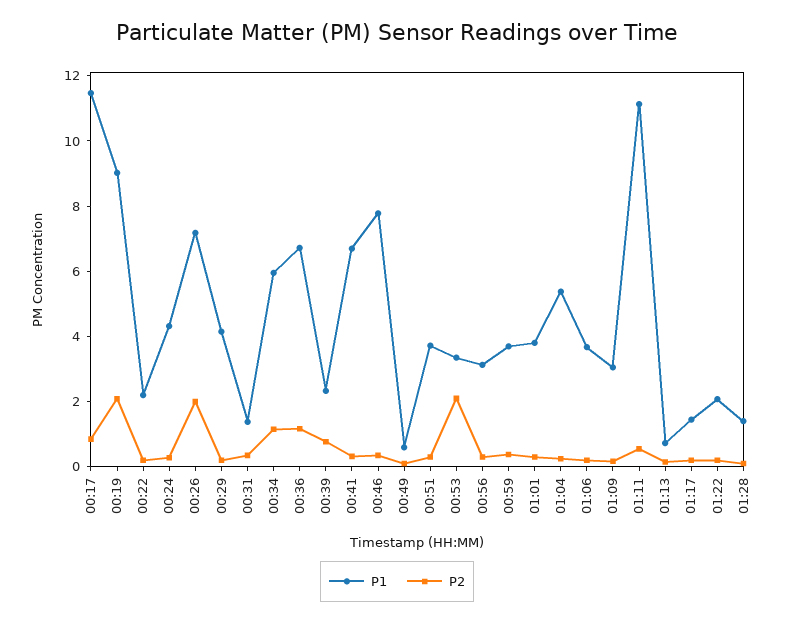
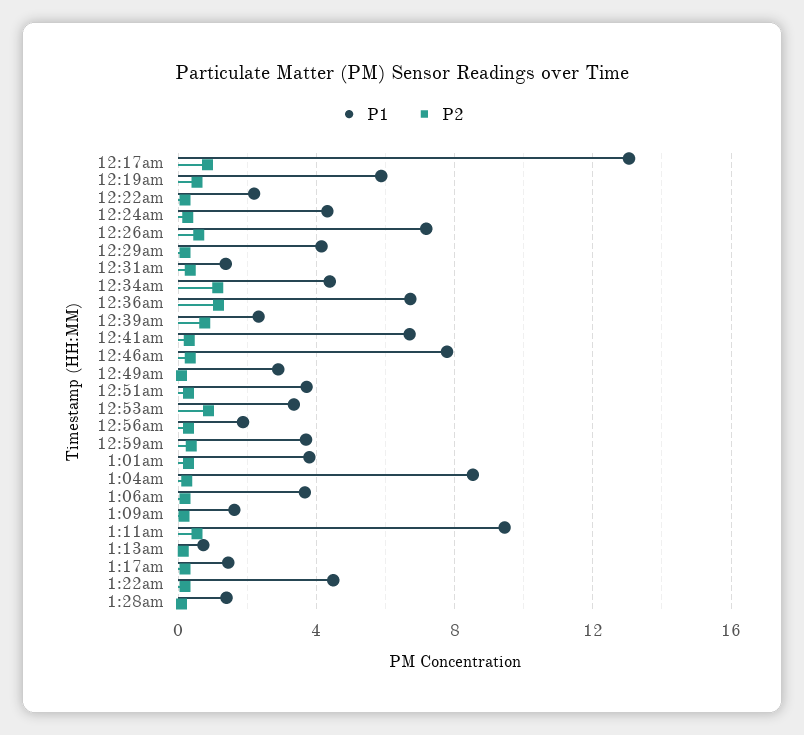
  {
    "P1": {
-     "00:17": 11.5,
+     "00:17": 13,
-     "00:19": 9,
+     "00:19": 6,
      "00:22": 2,
      "00:24": 4.5,
      "00:26": 7,
      "00:29": 4,
      "00:31": 1.5,
-     "00:34": 6,
+     "00:34": 4.5,
      "00:36": 6.5,
      "00:39": 2.5,
      "00:41": 6.5,
      "00:46": 8,
-     "00:49": 0.5,
+     "00:49": 3,
      "00:51": 3.5,
      "00:53": 3.5,
-     "00:56": 3,
+     "00:56": 2,
      "00:59": 3.5,
      "01:01": 4,
-     "01:04": 5.5,
+     "01:04": 8.5,
      "01:06": 3.5,
-     "01:09": 3,
+     "01:09": 1.5,
-     "01:11": 11,
+     "01:11": 9.5,
      "01:13": 0.5,
      "01:17": 1.5,
-     "01:22": 2,
+     "01:22": 4.5,
      "01:28": 1.5
    },
    "P2": {
      "00:17": 1,
-     "00:19": 2,
+     "00:19": 0.5,
      "00:22": 0,
      "00:24": 0.5,
-     "00:26": 2,
+     "00:26": 0.5,
      "00:29": 0,
      "00:31": 0.5,
      "00:34": 1,
      "00:36": 1,
      "00:39": 1,
      "00:41": 0.5,
      "00:46": 0.5,
      "00:49": 0,
      "00:51": 0.5,
-     "00:53": 2,
+     "00:53": 1,
      "00:56": 0.5,
      "00:59": 0.5,
      "01:01": 0.5,
      "01:04": 0.5,
      "01:06": 0,
      "01:09": 0,
      "01:11": 0.5,
      "01:13": 0,
      "01:17": 0,
      "01:22": 0,
      "01:28": 0
    }
  }

